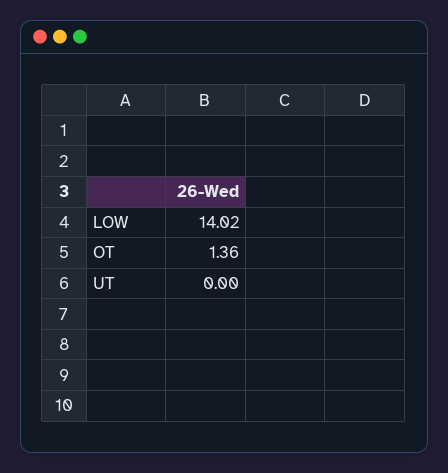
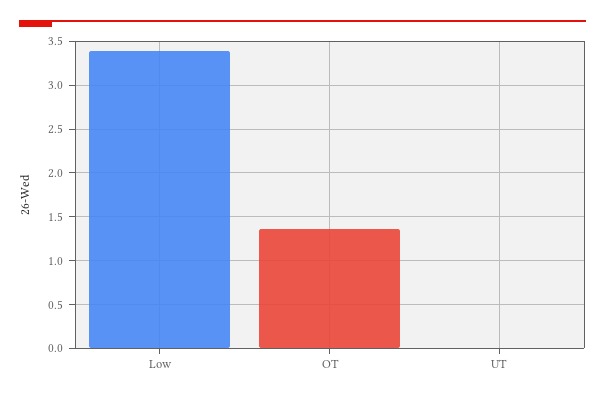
  {
-   "LOW": 14.02,
+   "LOW": 3.4,
    "OT": 1.36,
    "UT": 0
  }

